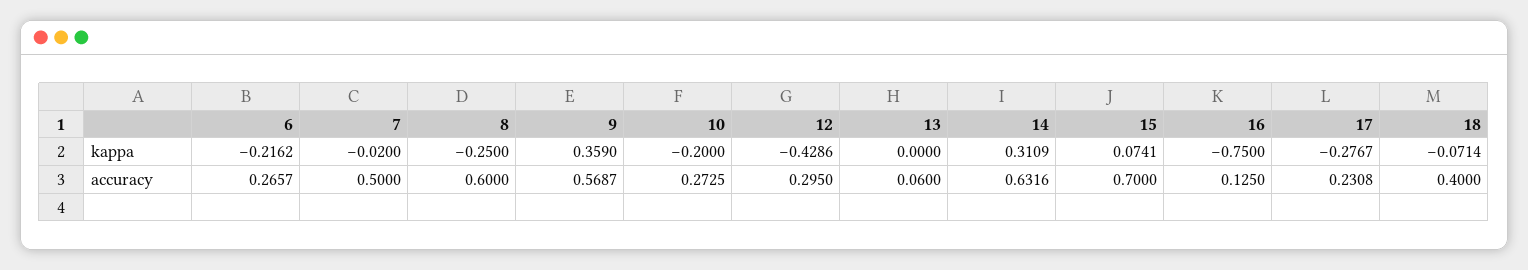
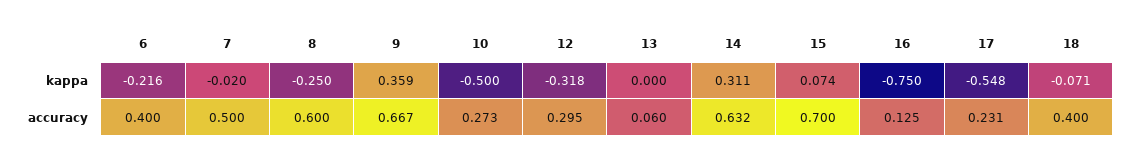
  {
    "6": {
      "kappa": -0.2162,
-     "accuracy": 0.2657
+     "accuracy": 0.4
    },
    "7": {
      "kappa": -0.02,
      "accuracy": 0.5
    },
    "8": {
      "kappa": -0.25,
      "accuracy": 0.6
    },
    "9": {
      "kappa": 0.359,
-     "accuracy": 0.5687
+     "accuracy": 0.667
    },
    "10": {
-     "kappa": -0.2,
+     "kappa": -0.5,
      "accuracy": 0.2725
    },
    "12": {
-     "kappa": -0.4286,
+     "kappa": -0.318,
      "accuracy": 0.295
    },
    "13": {
      "kappa": 0,
      "accuracy": 0.06
    },
    "14": {
      "kappa": 0.3109,
      "accuracy": 0.6316
    },
    "15": {
      "kappa": 0.0741,
      "accuracy": 0.7
    },
    "16": {
      "kappa": -0.75,
      "accuracy": 0.125
    },
    "17": {
-     "kappa": -0.2767,
+     "kappa": -0.548,
      "accuracy": 0.2308
    },
    "18": {
      "kappa": -0.0714,
      "accuracy": 0.4
    }
  }

